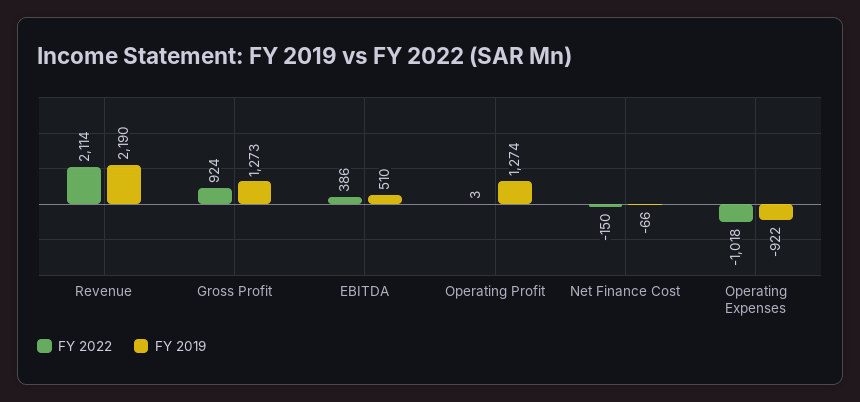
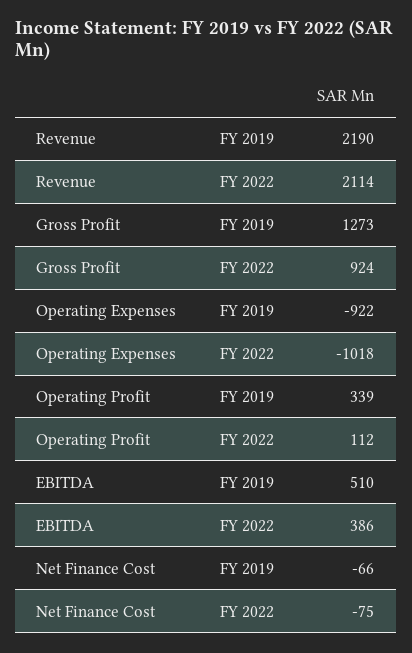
  {
    "FY 2022": {
      "Revenue": 2114,
      "Gross Profit": 924,
      "EBITDA": 386,
-     "Operating Profit": 3,
+     "Operating Profit": 112,
-     "Net Finance Cost": -150,
+     "Net Finance Cost": -75,
      "Operating Expenses": -1018
    },
    "FY 2019": {
      "Revenue": 2190,
      "Gross Profit": 1273,
      "EBITDA": 510,
-     "Operating Profit": 1274,
+     "Operating Profit": 339,
      "Net Finance Cost": -66,
      "Operating Expenses": -922
    }
  }

